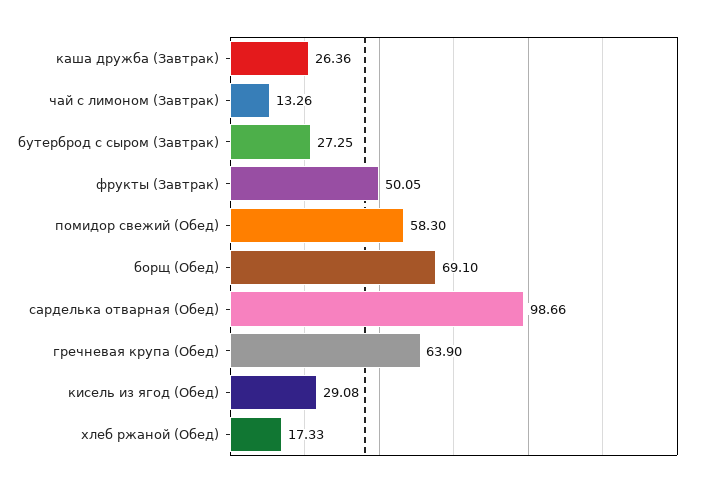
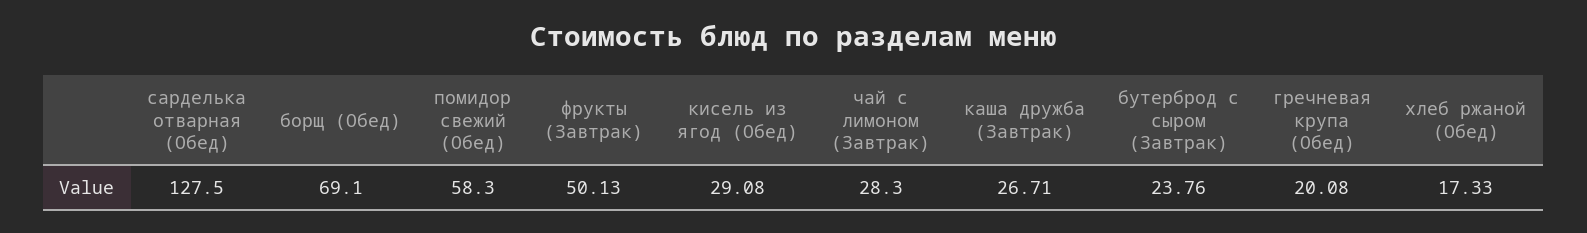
  {
-   "каша дружба (Завтрак)": 26.36,
+   "каша дружба (Завтрак)": 26.71,
-   "чай с лимоном (Завтрак)": 13.26,
+   "чай с лимоном (Завтрак)": 28.3,
-   "бутерброд с сыром (Завтрак)": 27.25,
+   "бутерброд с сыром (Завтрак)": 23.76,
-   "фрукты (Завтрак)": 50.05,
+   "фрукты (Завтрак)": 50.13,
    "помидор свежий (Обед)": 58.3,
    "борщ (Обед)": 69.1,
-   "сарделька отварная (Обед)": 98.66,
+   "сарделька отварная (Обед)": 127.5,
-   "гречневая крупа (Обед)": 63.9,
+   "гречневая крупа (Обед)": 20.08,
    "кисель из ягод (Обед)": 29.08,
    "хлеб ржаной (Обед)": 17.33
  }

